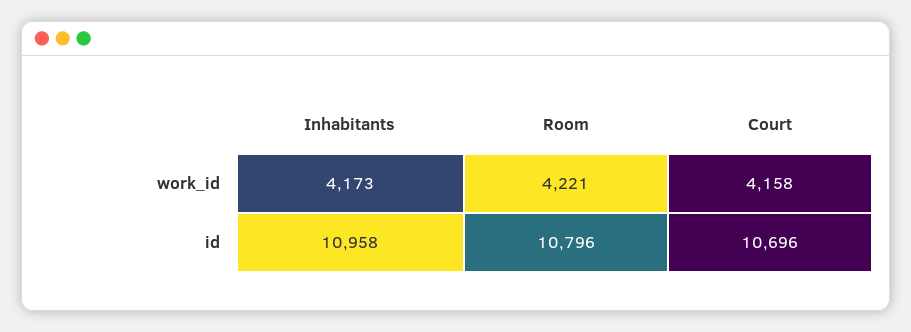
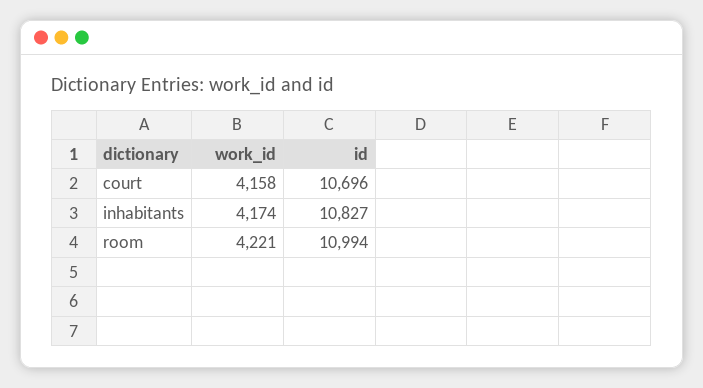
  {
    "Inhabitants": {
-     "work_id": 4173,
+     "work_id": 4174,
-     "id": 10958
+     "id": 10827
    },
    "Room": {
      "work_id": 4221,
-     "id": 10796
+     "id": 10994
    },
    "Court": {
      "work_id": 4158,
      "id": 10696
    }
  }

